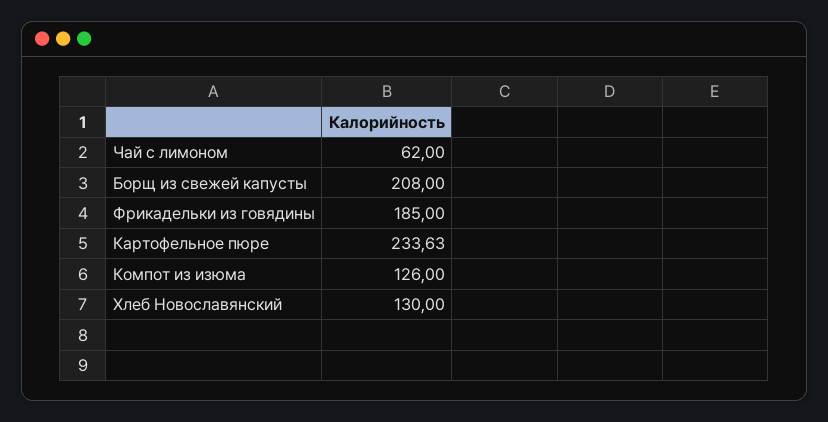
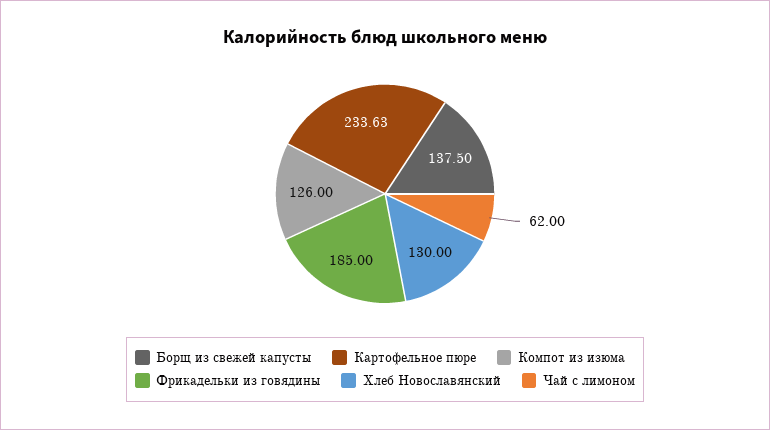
  {
    "Чай с лимоном": 62,
-   "Борщ из свежей капусты": 208,
+   "Борщ из свежей капусты": 137.5,
    "Фрикадельки из говядины": 185,
    "Картофельное пюре": 233.63,
    "Компот из изюма": 126,
    "Хлеб Новославянский": 130
  }

